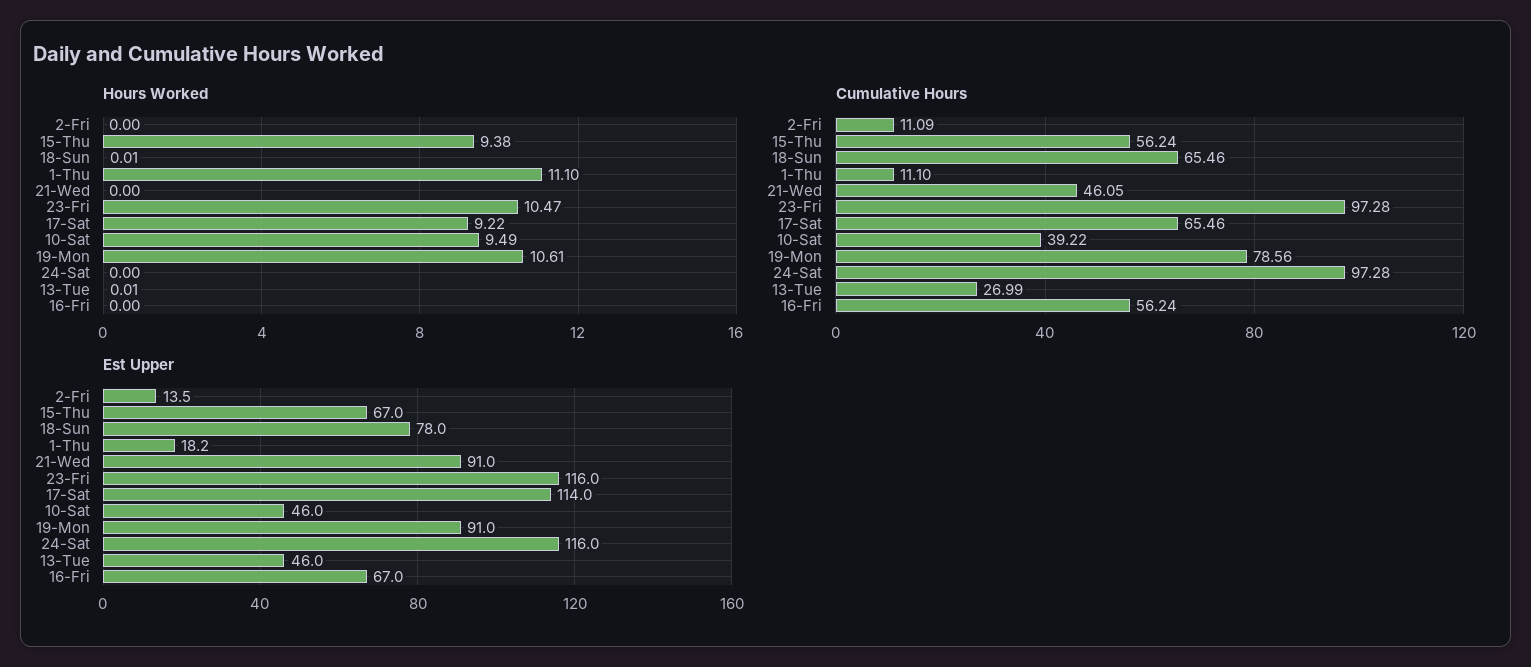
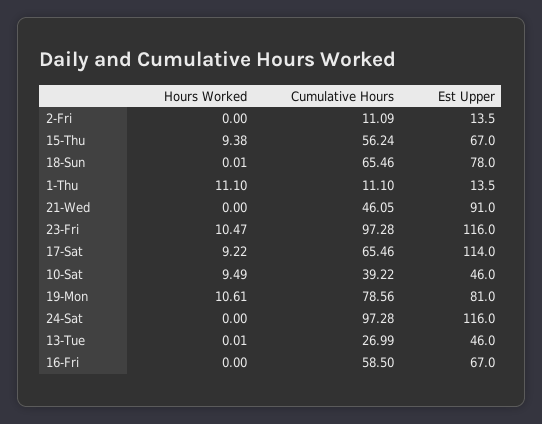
  {
    "Hours Worked": {
      "2-Fri": 0,
      "15-Thu": 9.38,
      "18-Sun": 0.01,
      "1-Thu": 11.1,
      "21-Wed": 0,
      "23-Fri": 10.47,
      "17-Sat": 9.22,
      "10-Sat": 9.49,
      "19-Mon": 10.61,
      "24-Sat": 0,
      "13-Tue": 0.01,
      "16-Fri": 0
    },
    "Cumulative Hours": {
      "2-Fri": 11.09,
      "15-Thu": 56.24,
      "18-Sun": 65.46,
      "1-Thu": 11.1,
      "21-Wed": 46.05,
      "23-Fri": 97.28,
      "17-Sat": 65.46,
      "10-Sat": 39.22,
      "19-Mon": 78.56,
      "24-Sat": 97.28,
      "13-Tue": 26.99,
-     "16-Fri": 56.24
+     "16-Fri": 58.5
    },
    "Est Upper": {
      "2-Fri": 13.5,
      "15-Thu": 67,
      "18-Sun": 78,
-     "1-Thu": 18.2,
+     "1-Thu": 13.5,
      "21-Wed": 91,
      "23-Fri": 116,
      "17-Sat": 114,
      "10-Sat": 46,
-     "19-Mon": 91,
+     "19-Mon": 81,
      "24-Sat": 116,
      "13-Tue": 46,
      "16-Fri": 67
    }
  }

